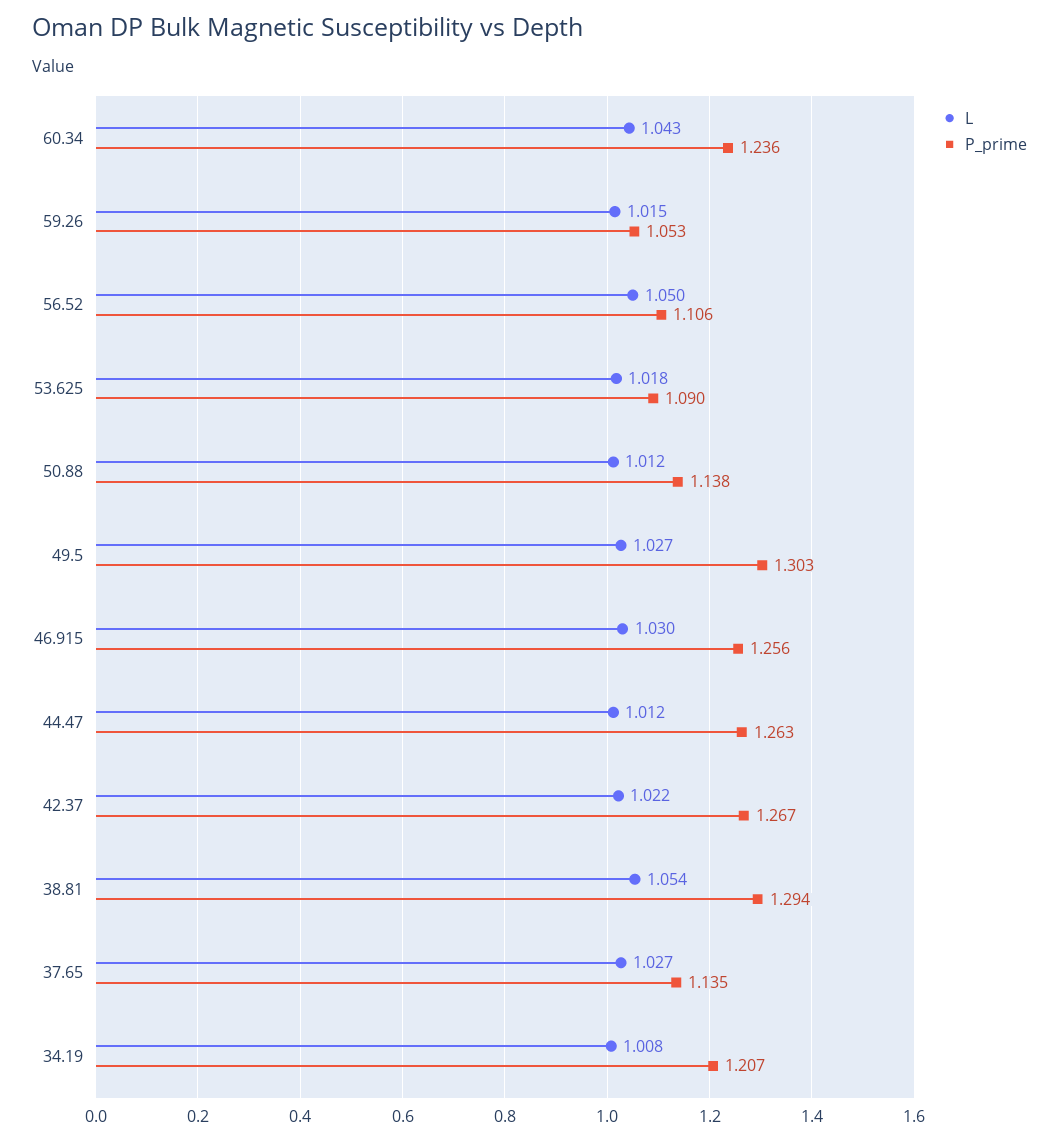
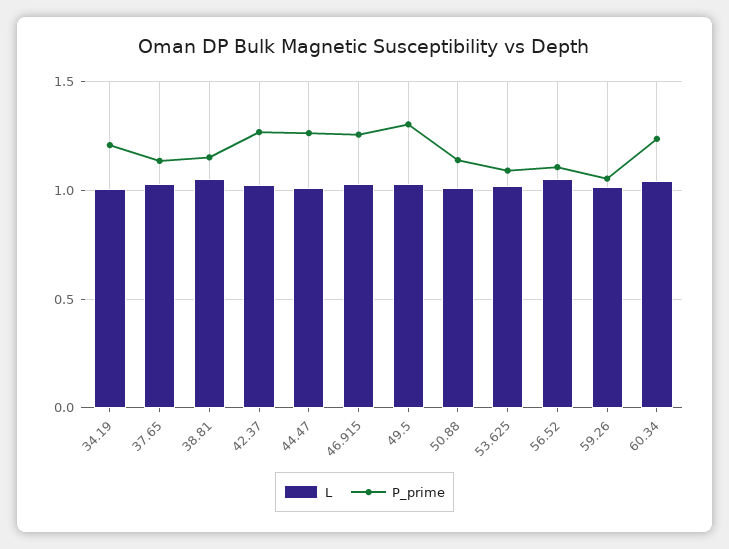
  {
    "L": {
      "60.34": 1.043,
      "59.26": 1.015,
      "56.52": 1.05,
      "53.625": 1.018,
      "50.88": 1.012,
      "49.5": 1.027,
      "46.915": 1.03,
      "44.47": 1.012,
      "42.37": 1.022,
      "38.81": 1.054,
      "37.65": 1.027,
      "34.19": 1.008
    },
    "P_prime": {
      "60.34": 1.236,
      "59.26": 1.053,
      "56.52": 1.106,
      "53.625": 1.09,
      "50.88": 1.138,
      "49.5": 1.303,
      "46.915": 1.256,
      "44.47": 1.263,
      "42.37": 1.267,
-     "38.81": 1.294,
+     "38.81": 1.15,
      "37.65": 1.135,
      "34.19": 1.207
    }
  }

